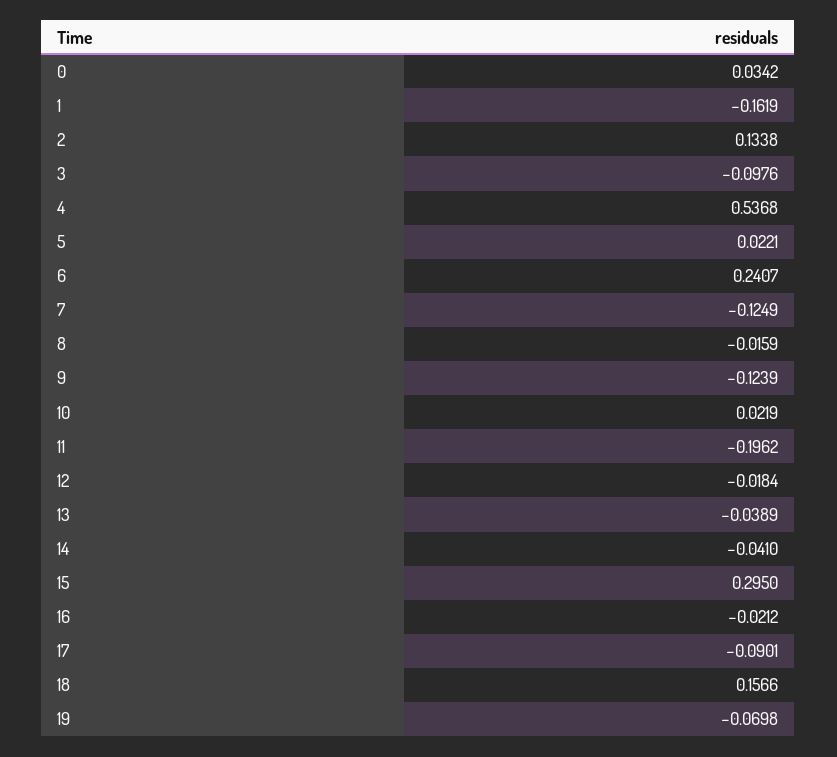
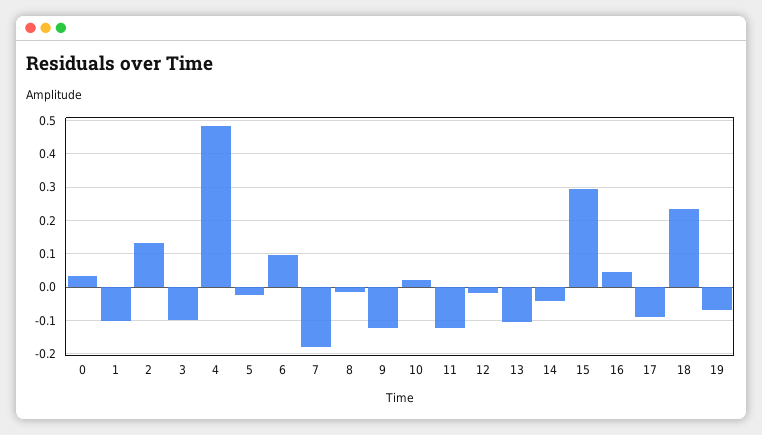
  {
    "0": 0.0342,
-   "1": -0.1619,
+   "1": -0.1,
    "2": 0.1338,
    "3": -0.0976,
-   "4": 0.5368,
+   "4": 0.48,
-   "5": 0.0221,
+   "5": -0.02,
-   "6": 0.2407,
+   "6": 0.1,
-   "7": -0.1249,
+   "7": -0.18,
    "8": -0.0159,
    "9": -0.1239,
    "10": 0.0219,
-   "11": -0.1962,
+   "11": -0.12,
    "12": -0.0184,
-   "13": -0.0389,
+   "13": -0.1,
    "14": -0.041,
    "15": 0.295,
-   "16": -0.0212,
+   "16": 0.04,
    "17": -0.0901,
-   "18": 0.1566,
+   "18": 0.24,
    "19": -0.0698
  }

